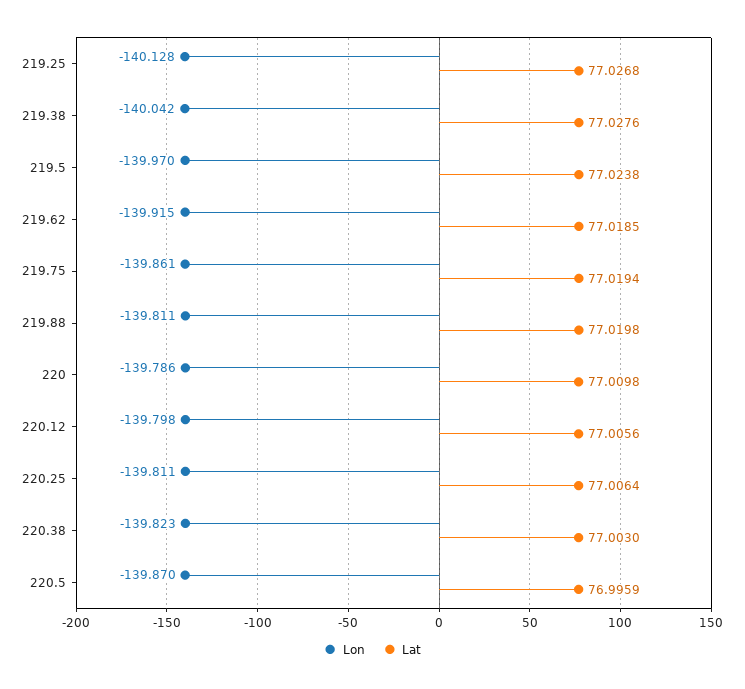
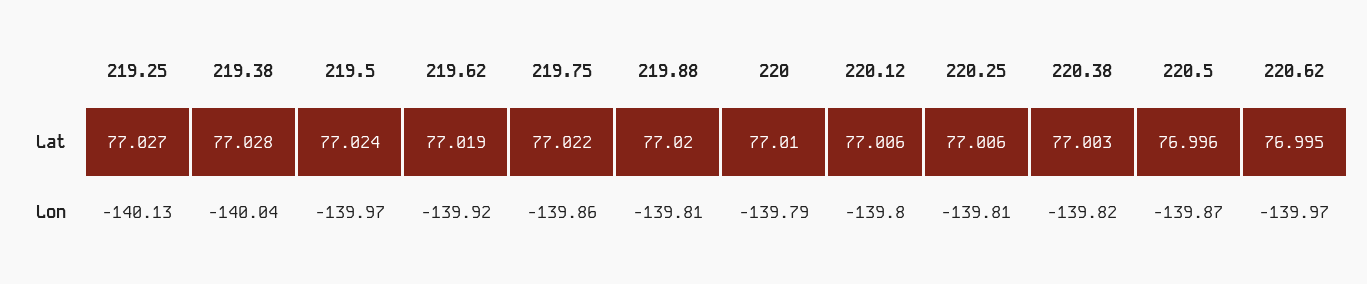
  {
    "Lon": {
      "219.25": -140.128,
      "219.38": -140.042,
      "219.5": -139.97,
      "219.62": -139.915,
      "219.75": -139.861,
      "219.88": -139.811,
      "220": -139.786,
      "220.12": -139.798,
      "220.25": -139.811,
      "220.38": -139.823,
-     "220.5": -139.87
+     "220.5": -139.87,
+     "220.62": -139.97
    },
    "Lat": {
      "219.25": 77.0268,
      "219.38": 77.0276,
      "219.5": 77.0238,
      "219.62": 77.0185,
-     "219.75": 77.0194,
+     "219.75": 77.022,
      "219.88": 77.0198,
      "220": 77.0098,
      "220.12": 77.0056,
      "220.25": 77.0064,
      "220.38": 77.003,
-     "220.5": 76.9959
+     "220.5": 76.9959,
+     "220.62": 76.995
    }
  }

